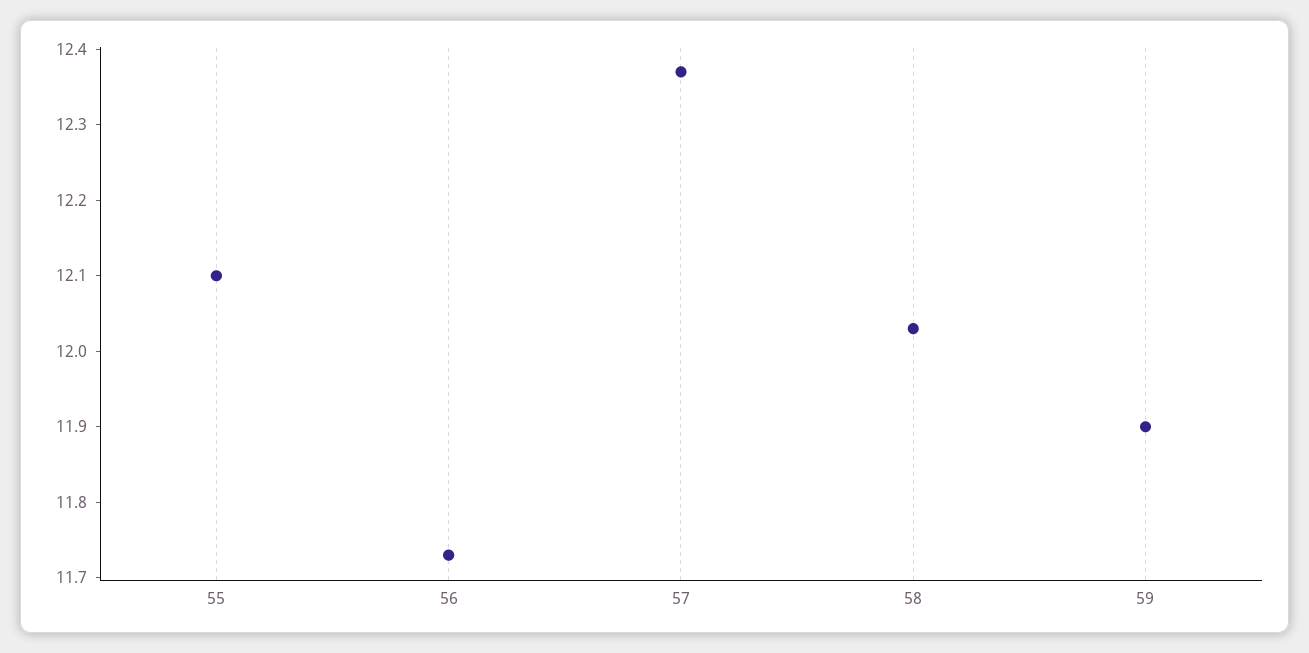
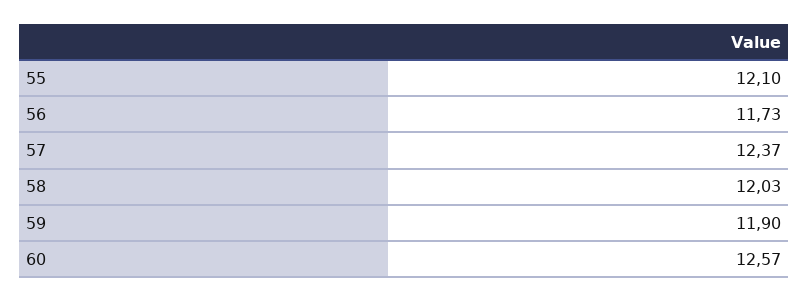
  {
    "55": 12.1,
    "56": 11.73,
    "57": 12.37,
    "58": 12.03,
-   "59": 11.9
+   "59": 11.9,
+   "60": 12.57
  }

